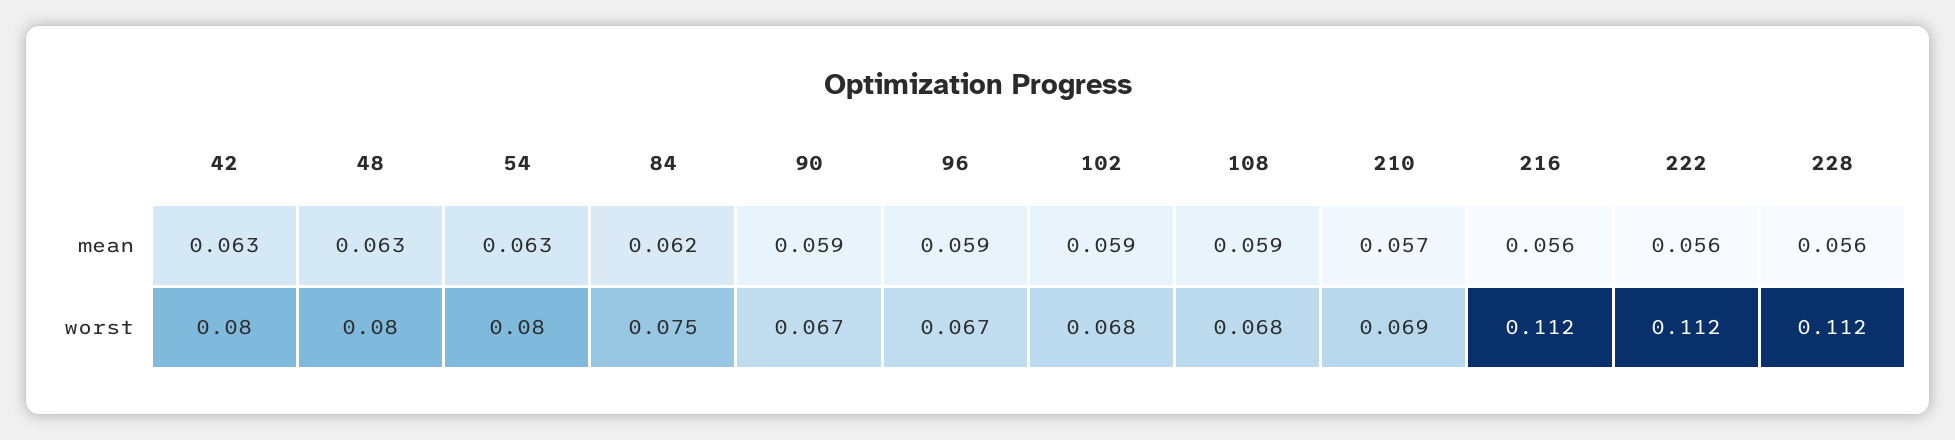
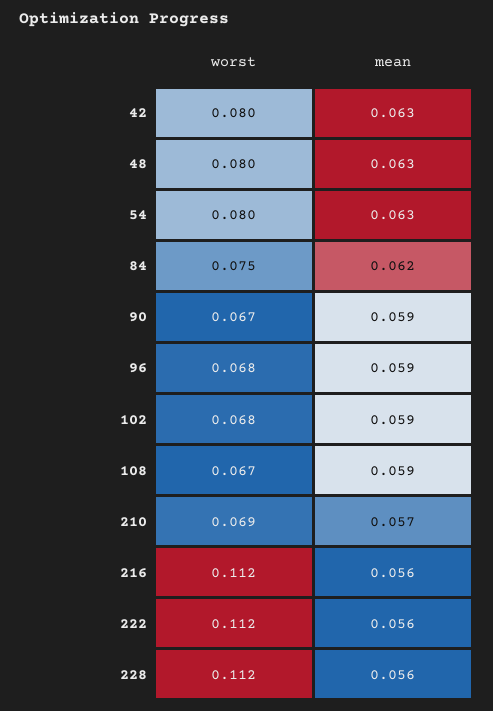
  {
    "42": {
      "mean": 0.063,
      "worst": 0.08
    },
    "48": {
      "mean": 0.063,
      "worst": 0.08
    },
    "54": {
      "mean": 0.063,
      "worst": 0.08
    },
    "84": {
      "mean": 0.062,
      "worst": 0.075
    },
    "90": {
      "mean": 0.059,
      "worst": 0.067
    },
    "96": {
      "mean": 0.059,
-     "worst": 0.067
+     "worst": 0.068
    },
    "102": {
      "mean": 0.059,
      "worst": 0.068
    },
    "108": {
      "mean": 0.059,
-     "worst": 0.068
+     "worst": 0.067
    },
    "210": {
      "mean": 0.057,
      "worst": 0.069
    },
    "216": {
      "mean": 0.056,
      "worst": 0.112
    },
    "222": {
      "mean": 0.056,
      "worst": 0.112
    },
    "228": {
      "mean": 0.056,
      "worst": 0.112
    }
  }

